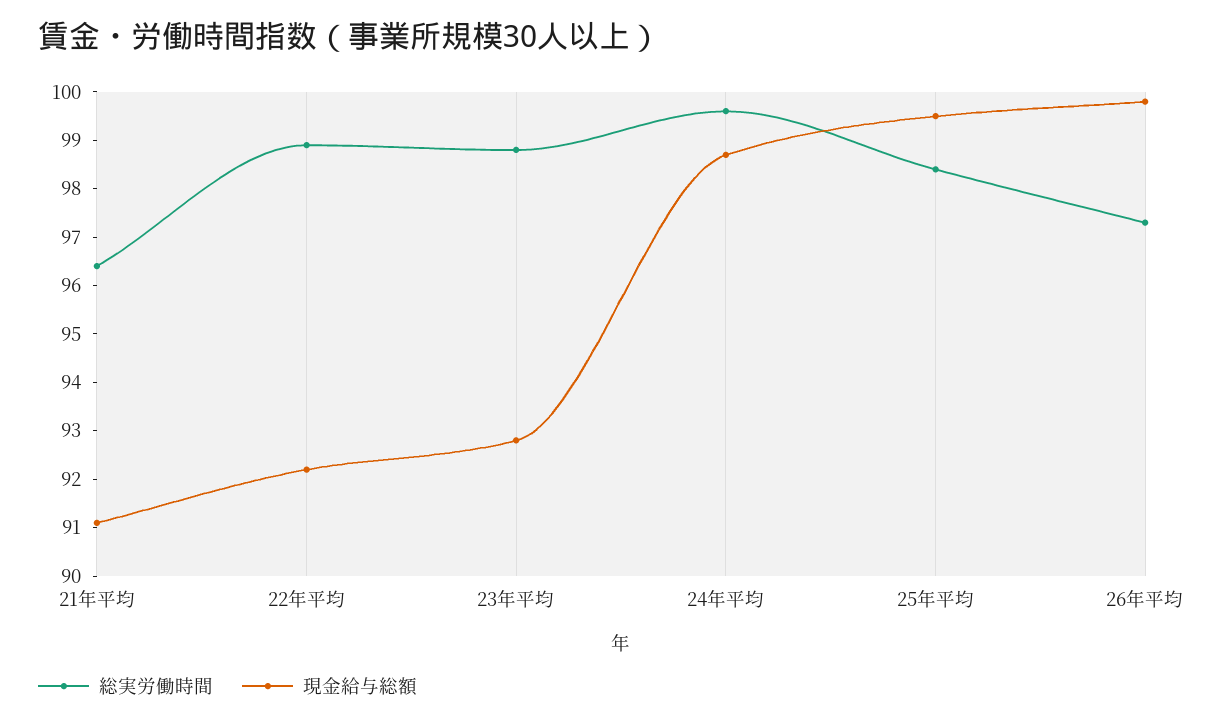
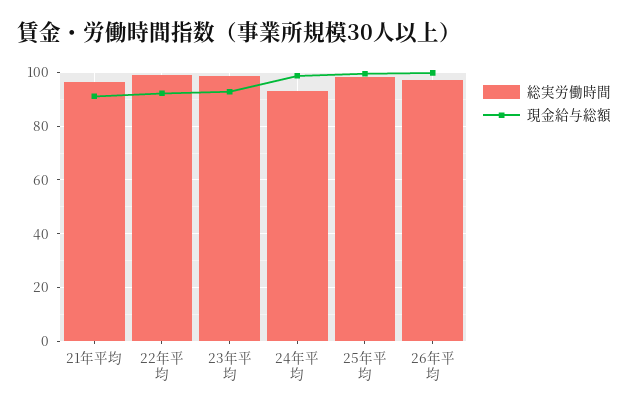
  {
    "総実労働時間": {
      "21年平均": 96.5,
      "22年平均": 99,
      "23年平均": 99,
-     "24年平均": 99.5,
+     "24年平均": 92.5,
      "25年平均": 98.5,
      "26年平均": 97.5
    },
    "現金給与総額": {
      "21年平均": 91,
      "22年平均": 92,
      "23年平均": 93,
      "24年平均": 98.5,
      "25年平均": 99.5,
      "26年平均": 100
    }
  }

